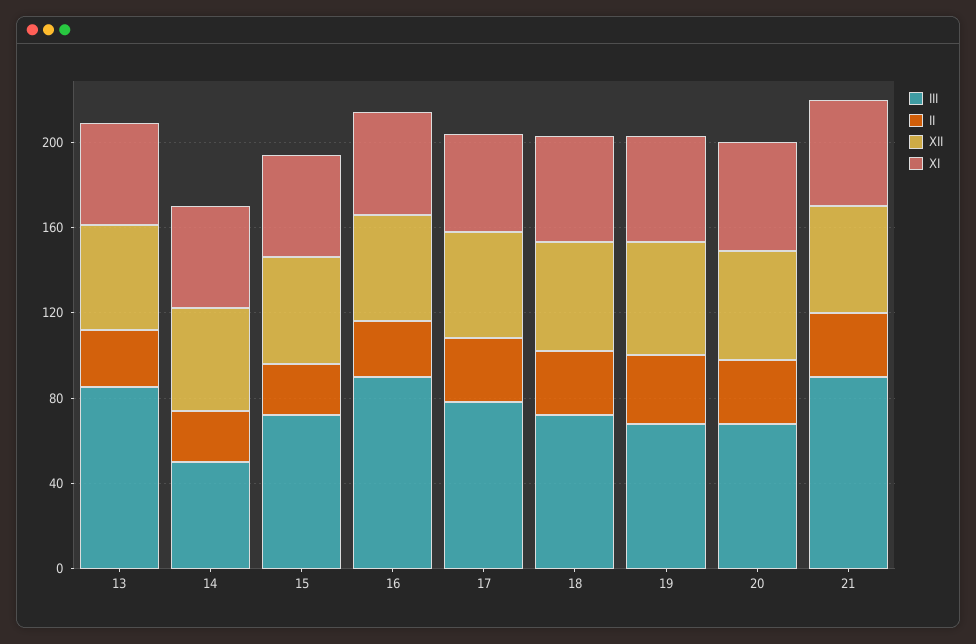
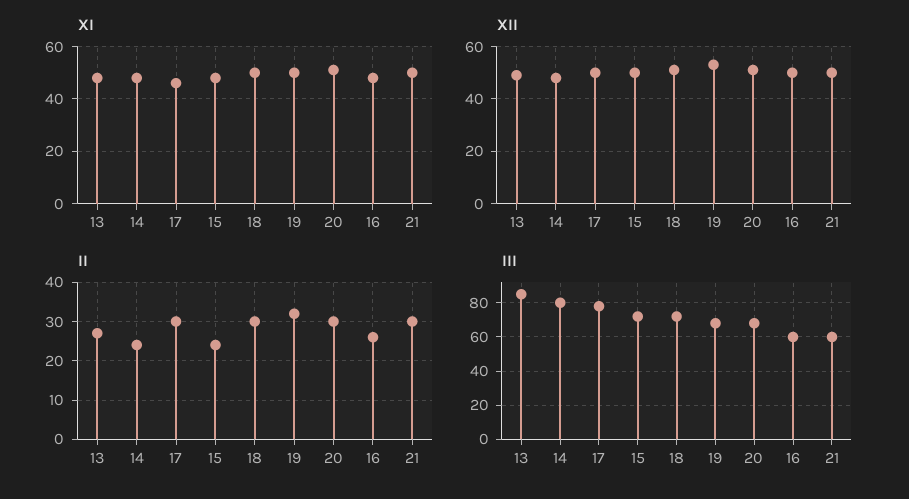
  {
    "III": {
      "13": 85,
-     "14": 50,
+     "14": 80,
      "15": 70,
-     "16": 90,
+     "16": 60,
      "17": 80,
      "18": 70,
      "19": 70,
      "20": 70,
-     "21": 90
+     "21": 60
    },
    "II": {
      "13": 25,
      "14": 25,
      "15": 25,
      "16": 25,
      "17": 30,
      "18": 30,
      "19": 30,
      "20": 30,
      "21": 30
    },
    "XII": {
      "13": 50,
      "14": 50,
      "15": 50,
      "16": 50,
      "17": 50,
      "18": 50,
      "19": 55,
      "20": 50,
      "21": 50
    },
    "XI": {
      "13": 50,
      "14": 50,
      "15": 50,
      "16": 50,
      "17": 45,
      "18": 50,
      "19": 50,
      "20": 50,
      "21": 50
    }
  }

